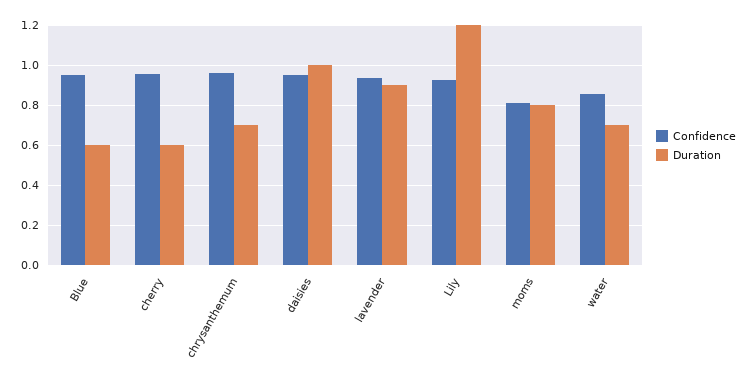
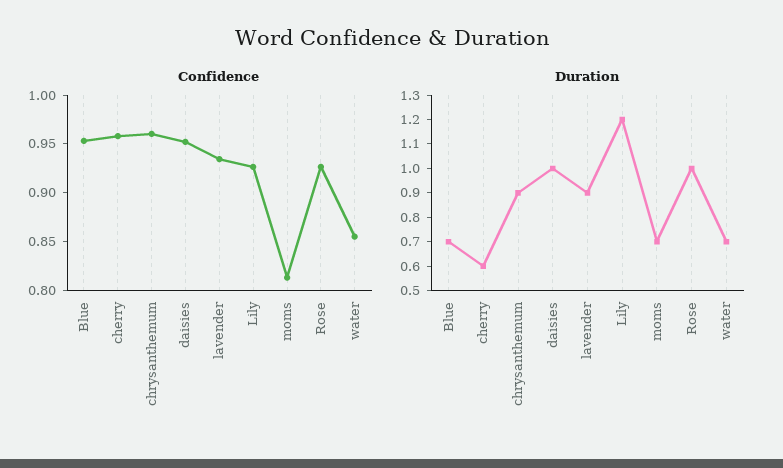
  {
    "Confidence": {
      "Blue": 0.95,
      "cherry": 0.96,
      "chrysanthemum": 0.96,
      "daisies": 0.95,
      "lavender": 0.93,
      "Lily": 0.93,
      "moms": 0.81,
-     "water": 0.86
+     "water": 0.86,
+     "Rose": 0.93
    },
    "Duration": {
-     "Blue": 0.6,
+     "Blue": 0.7,
      "cherry": 0.6,
-     "chrysanthemum": 0.7,
+     "chrysanthemum": 0.9,
      "daisies": 1,
      "lavender": 0.9,
      "Lily": 1.2,
-     "moms": 0.8,
+     "moms": 0.7,
-     "water": 0.7
+     "water": 0.7,
+     "Rose": 1
    }
  }

